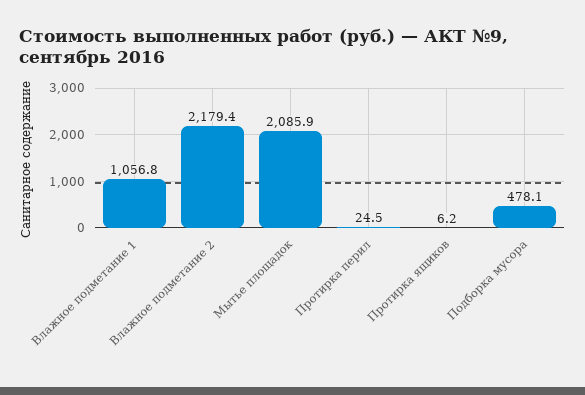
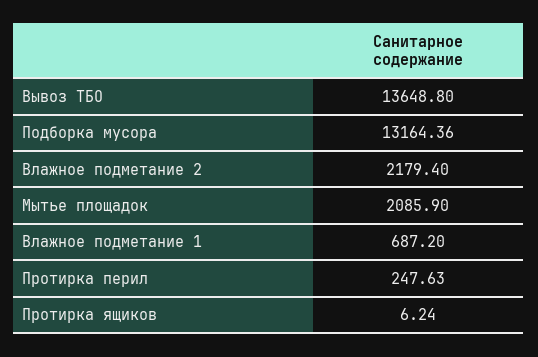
  {
-   "Влажное подметание 1": 1056.8,
+   "Влажное подметание 1": 687.2,
    "Влажное подметание 2": 2179.4,
    "Мытье площадок": 2085.9,
-   "Протирка перил": 24.5,
+   "Протирка перил": 247.63,
    "Протирка ящиков": 6.24,
-   "Подборка мусора": 478.1
+   "Подборка мусора": 13164.36,
+   "Вывоз ТБО": 13648.8
  }

